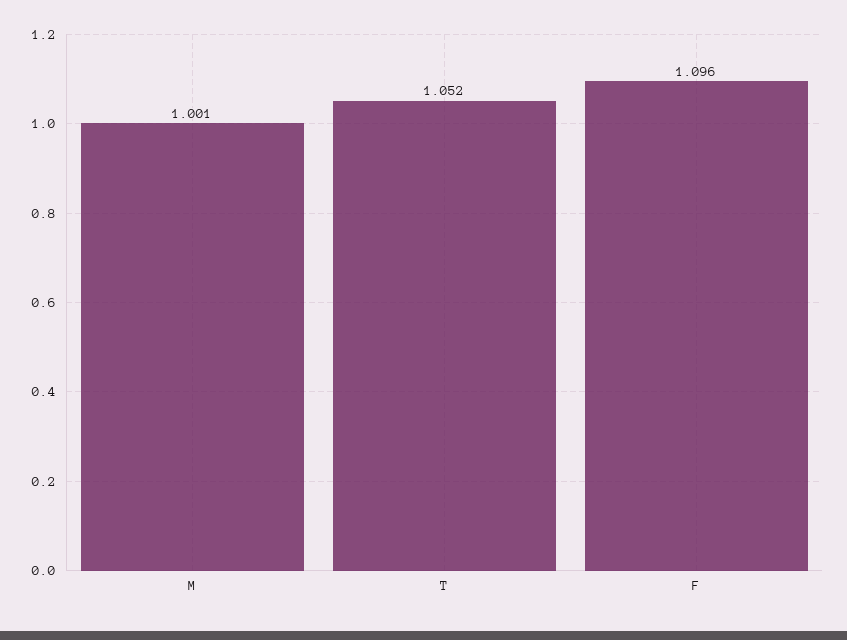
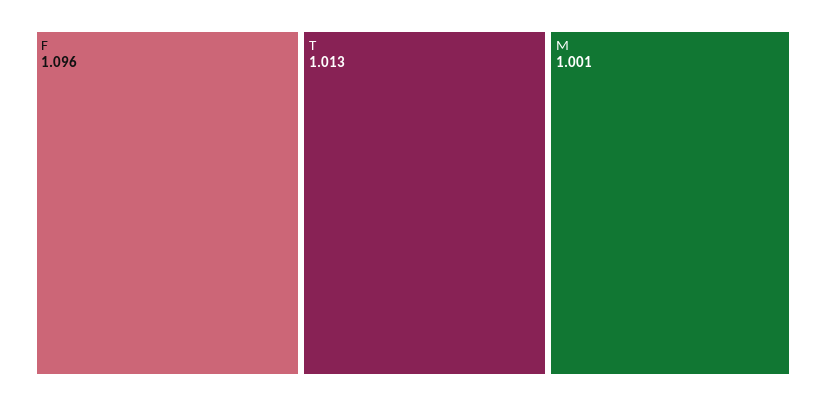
  {
    "M": 1.001,
-   "T": 1.052,
+   "T": 1.013,
    "F": 1.096
  }

